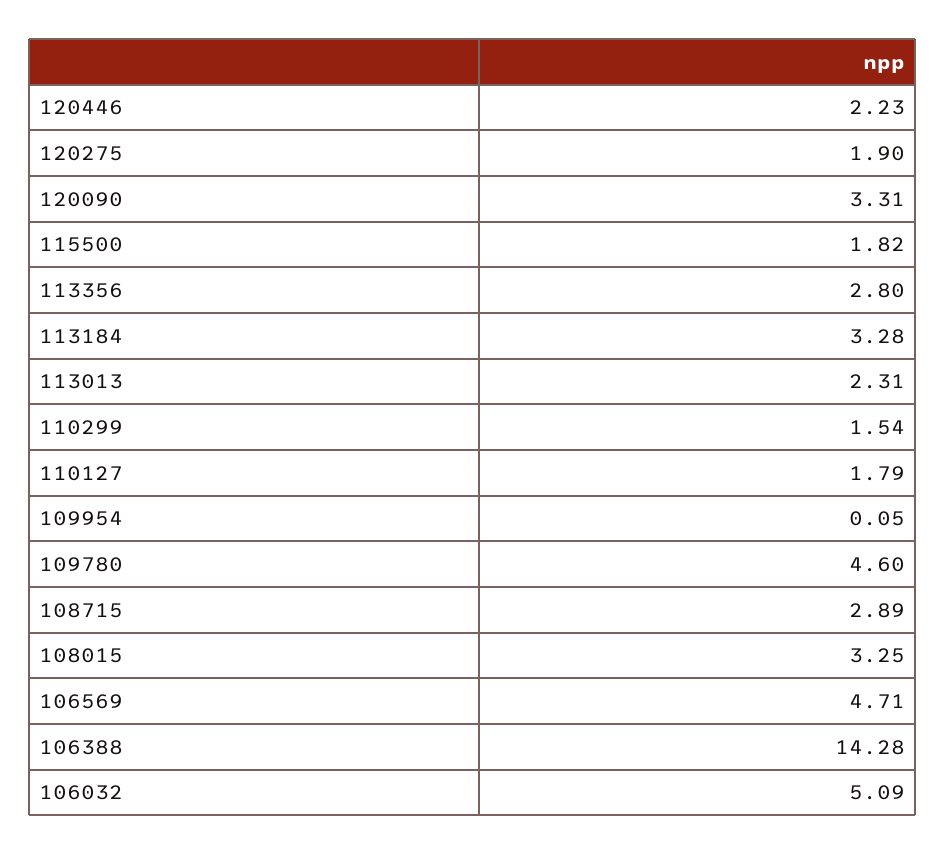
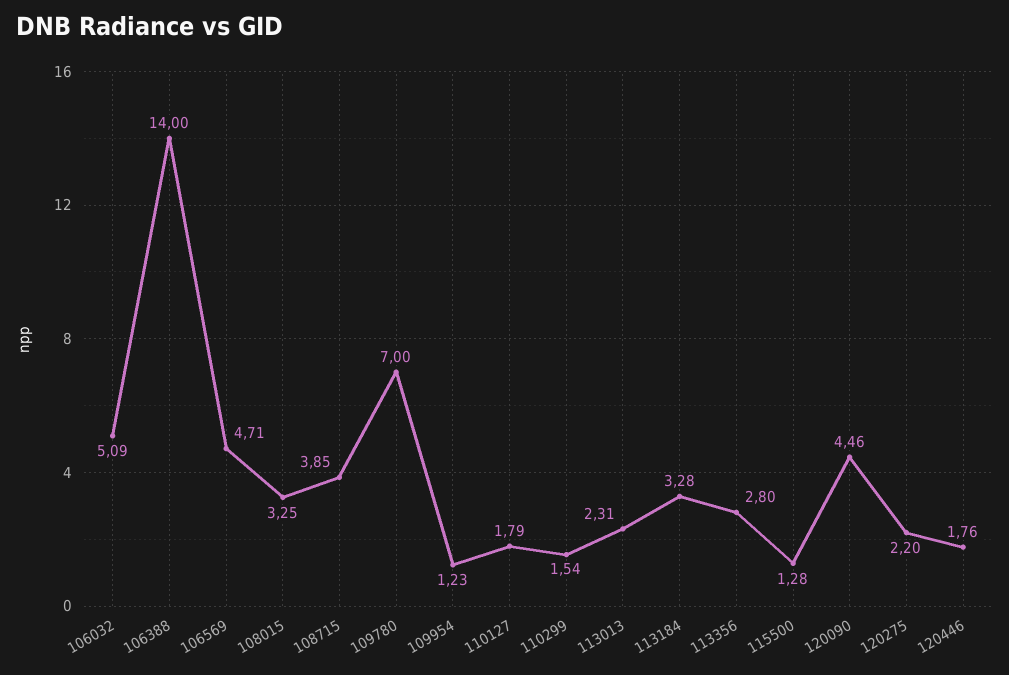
  {
-   "120446": 2.23,
+   "120446": 1.76,
-   "120275": 1.9,
+   "120275": 2.2,
-   "120090": 3.31,
+   "120090": 4.46,
-   "115500": 1.82,
+   "115500": 1.28,
    "113356": 2.8,
    "113184": 3.28,
    "113013": 2.31,
    "110299": 1.54,
    "110127": 1.79,
-   "109954": 0.05,
+   "109954": 1.23,
-   "109780": 4.6,
+   "109780": 7,
-   "108715": 2.89,
+   "108715": 3.85,
    "108015": 3.25,
    "106569": 4.71,
-   "106388": 14.28,
+   "106388": 14,
    "106032": 5.09
  }

